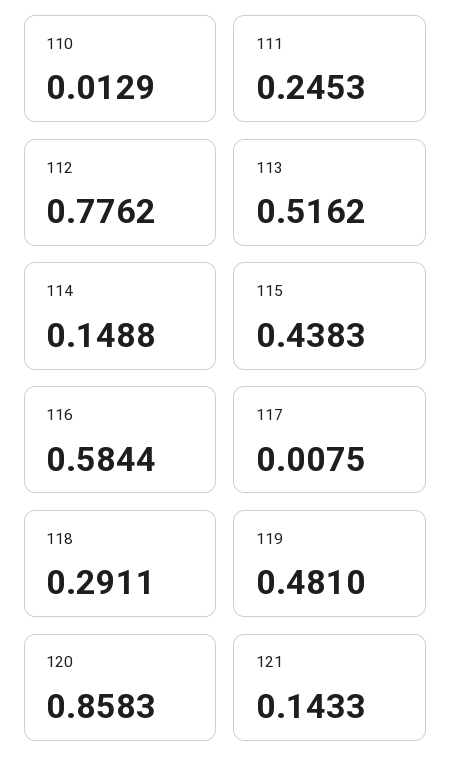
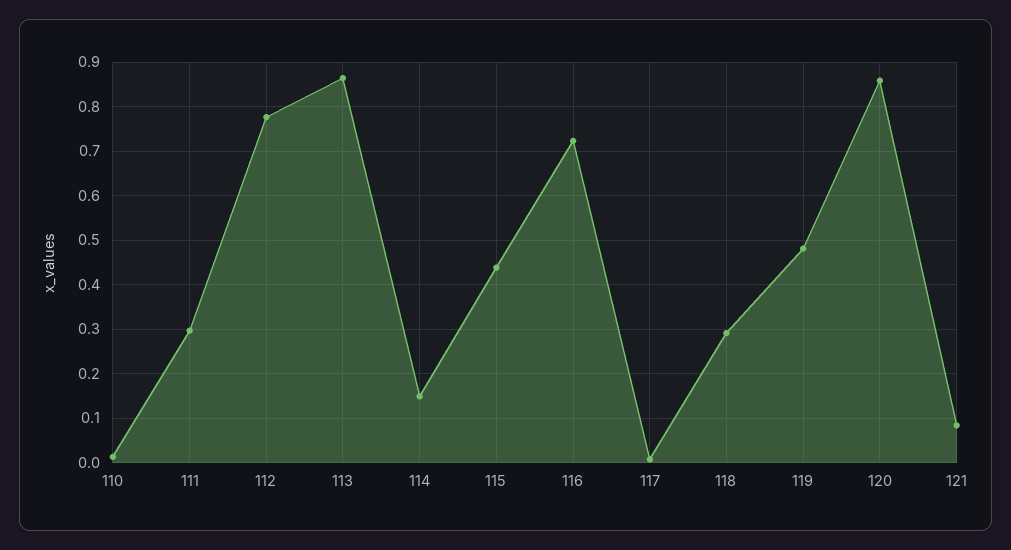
  {
    "110": 0.0129,
-   "111": 0.2453,
+   "111": 0.3,
    "112": 0.7762,
-   "113": 0.5162,
+   "113": 0.86,
    "114": 0.1488,
    "115": 0.4383,
-   "116": 0.5844,
+   "116": 0.72,
    "117": 0.0075,
    "118": 0.2911,
    "119": 0.481,
    "120": 0.8583,
-   "121": 0.1433
+   "121": 0.08
  }

